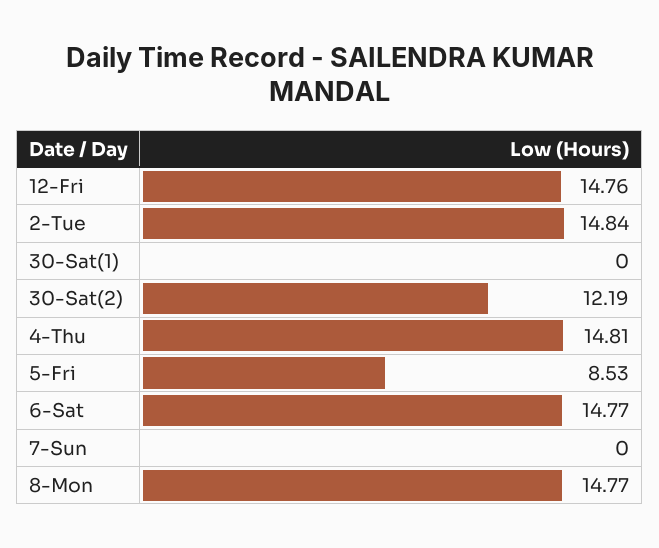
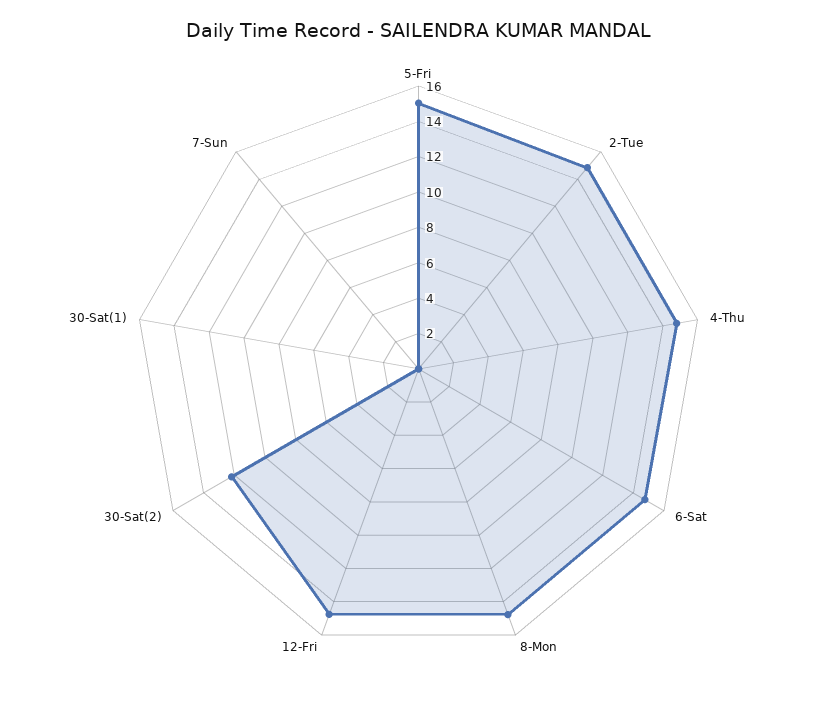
  {
    "12-Fri": 14.76,
    "2-Tue": 14.84,
    "30-Sat(1)": 0,
    "30-Sat(2)": 12.19,
    "4-Thu": 14.81,
-   "5-Fri": 8.53,
+   "5-Fri": 15,
    "6-Sat": 14.77,
    "7-Sun": 0,
    "8-Mon": 14.77
  }

